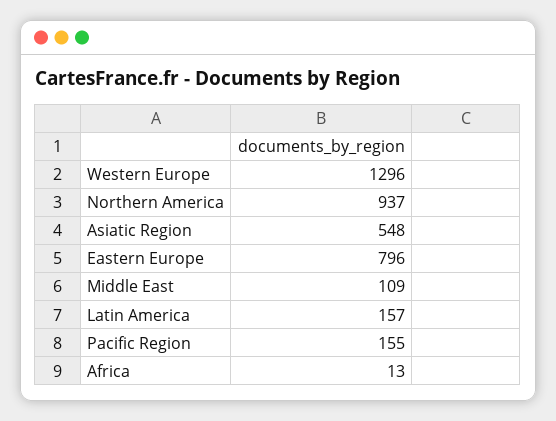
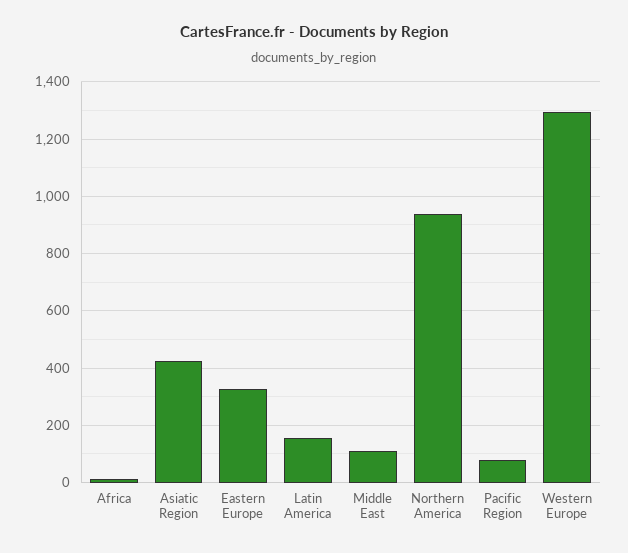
  {
    "Western Europe": 1296,
    "Northern America": 937,
-   "Asiatic Region": 548,
+   "Asiatic Region": 425,
-   "Eastern Europe": 796,
+   "Eastern Europe": 325,
    "Middle East": 109,
    "Latin America": 157,
-   "Pacific Region": 155,
+   "Pacific Region": 75,
    "Africa": 13
  }

